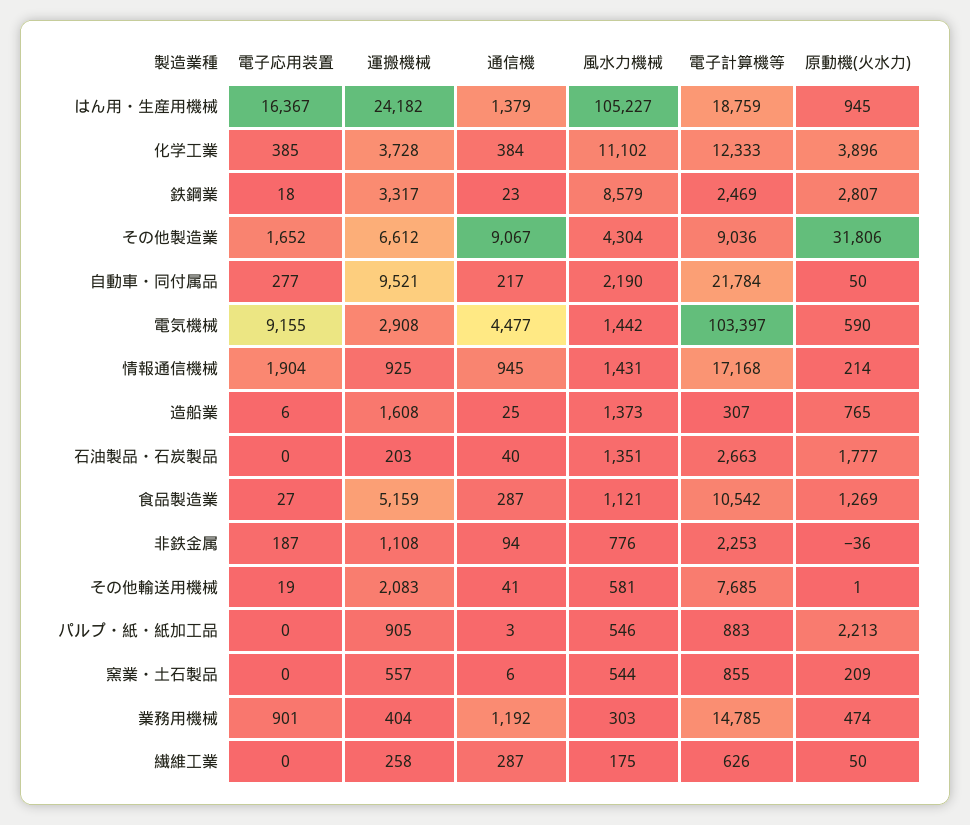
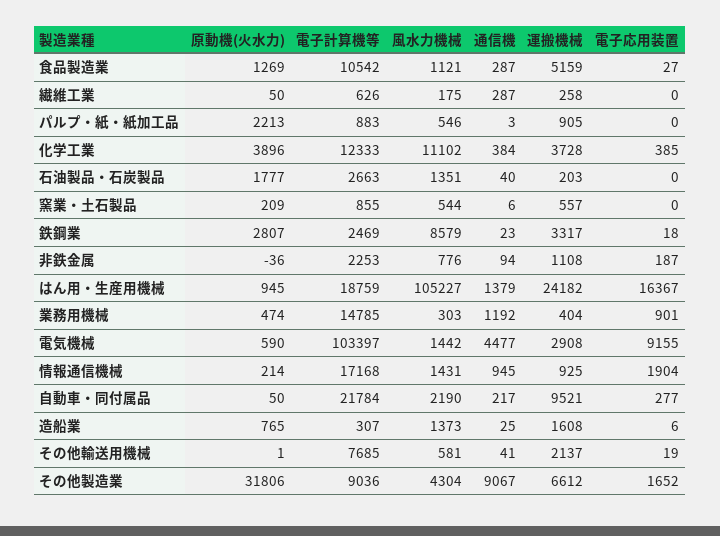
  {
    "電子応用装置": {
      "はん用・生産用機械": 16367,
      "化学工業": 385,
      "鉄鋼業": 18,
      "その他製造業": 1652,
      "自動車・同付属品": 277,
      "電気機械": 9155,
      "情報通信機械": 1904,
      "造船業": 6,
      "石油製品・石炭製品": 0,
      "食品製造業": 27,
      "非鉄金属": 187,
      "その他輸送用機械": 19,
      "パルプ・紙・紙加工品": 0,
      "窯業・土石製品": 0,
      "業務用機械": 901,
      "繊維工業": 0
    },
    "運搬機械": {
      "はん用・生産用機械": 24182,
      "化学工業": 3728,
      "鉄鋼業": 3317,
      "その他製造業": 6612,
      "自動車・同付属品": 9521,
      "電気機械": 2908,
      "情報通信機械": 925,
      "造船業": 1608,
      "石油製品・石炭製品": 203,
      "食品製造業": 5159,
      "非鉄金属": 1108,
-     "その他輸送用機械": 2083,
+     "その他輸送用機械": 2137,
      "パルプ・紙・紙加工品": 905,
      "窯業・土石製品": 557,
      "業務用機械": 404,
      "繊維工業": 258
    },
    "通信機": {
      "はん用・生産用機械": 1379,
      "化学工業": 384,
      "鉄鋼業": 23,
      "その他製造業": 9067,
      "自動車・同付属品": 217,
      "電気機械": 4477,
      "情報通信機械": 945,
      "造船業": 25,
      "石油製品・石炭製品": 40,
      "食品製造業": 287,
      "非鉄金属": 94,
      "その他輸送用機械": 41,
      "パルプ・紙・紙加工品": 3,
      "窯業・土石製品": 6,
      "業務用機械": 1192,
      "繊維工業": 287
    },
    "風水力機械": {
      "はん用・生産用機械": 105227,
      "化学工業": 11102,
      "鉄鋼業": 8579,
      "その他製造業": 4304,
      "自動車・同付属品": 2190,
      "電気機械": 1442,
      "情報通信機械": 1431,
      "造船業": 1373,
      "石油製品・石炭製品": 1351,
      "食品製造業": 1121,
      "非鉄金属": 776,
      "その他輸送用機械": 581,
      "パルプ・紙・紙加工品": 546,
      "窯業・土石製品": 544,
      "業務用機械": 303,
      "繊維工業": 175
    },
    "電子計算機等": {
      "はん用・生産用機械": 18759,
      "化学工業": 12333,
      "鉄鋼業": 2469,
      "その他製造業": 9036,
      "自動車・同付属品": 21784,
      "電気機械": 103397,
      "情報通信機械": 17168,
      "造船業": 307,
      "石油製品・石炭製品": 2663,
      "食品製造業": 10542,
      "非鉄金属": 2253,
      "その他輸送用機械": 7685,
      "パルプ・紙・紙加工品": 883,
      "窯業・土石製品": 855,
      "業務用機械": 14785,
      "繊維工業": 626
    },
    "原動機(火水力)": {
      "はん用・生産用機械": 945,
      "化学工業": 3896,
      "鉄鋼業": 2807,
      "その他製造業": 31806,
      "自動車・同付属品": 50,
      "電気機械": 590,
      "情報通信機械": 214,
      "造船業": 765,
      "石油製品・石炭製品": 1777,
      "食品製造業": 1269,
      "非鉄金属": -36,
      "その他輸送用機械": 1,
      "パルプ・紙・紙加工品": 2213,
      "窯業・土石製品": 209,
      "業務用機械": 474,
      "繊維工業": 50
    }
  }

